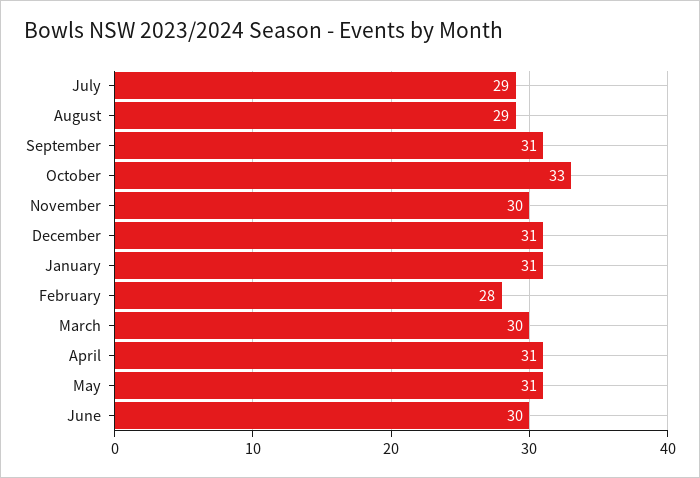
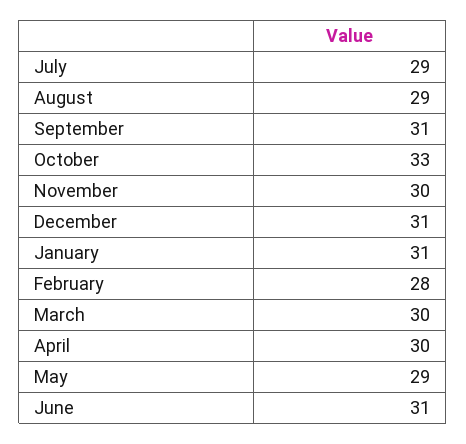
  {
    "July": 29,
    "August": 29,
    "September": 31,
    "October": 33,
    "November": 30,
    "December": 31,
    "January": 31,
    "February": 28,
    "March": 30,
-   "April": 31,
+   "April": 30,
-   "May": 31,
+   "May": 29,
-   "June": 30
+   "June": 31
  }

